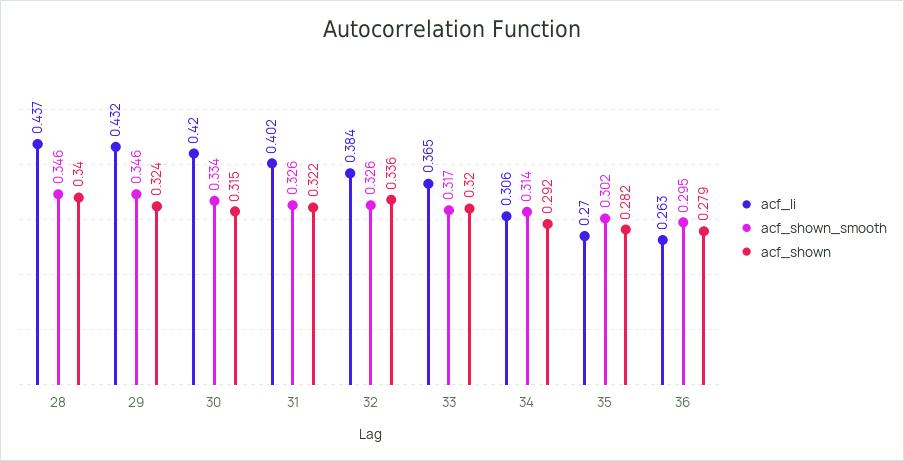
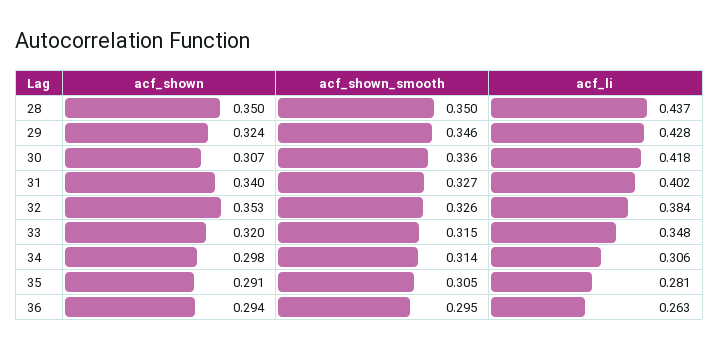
  {
    "acf_li": {
      "28": 0.437,
-     "29": 0.432,
+     "29": 0.428,
-     "30": 0.42,
+     "30": 0.418,
      "31": 0.402,
      "32": 0.384,
-     "33": 0.365,
+     "33": 0.348,
      "34": 0.306,
-     "35": 0.27,
+     "35": 0.281,
      "36": 0.263
    },
    "acf_shown_smooth": {
-     "28": 0.346,
+     "28": 0.35,
      "29": 0.346,
-     "30": 0.334,
+     "30": 0.336,
-     "31": 0.326,
+     "31": 0.327,
      "32": 0.326,
-     "33": 0.317,
+     "33": 0.315,
      "34": 0.314,
-     "35": 0.302,
+     "35": 0.305,
      "36": 0.295
    },
    "acf_shown": {
-     "28": 0.34,
+     "28": 0.35,
      "29": 0.324,
-     "30": 0.315,
+     "30": 0.307,
-     "31": 0.322,
+     "31": 0.34,
-     "32": 0.336,
+     "32": 0.353,
      "33": 0.32,
-     "34": 0.292,
+     "34": 0.298,
-     "35": 0.282,
+     "35": 0.291,
-     "36": 0.279
+     "36": 0.294
    }
  }

